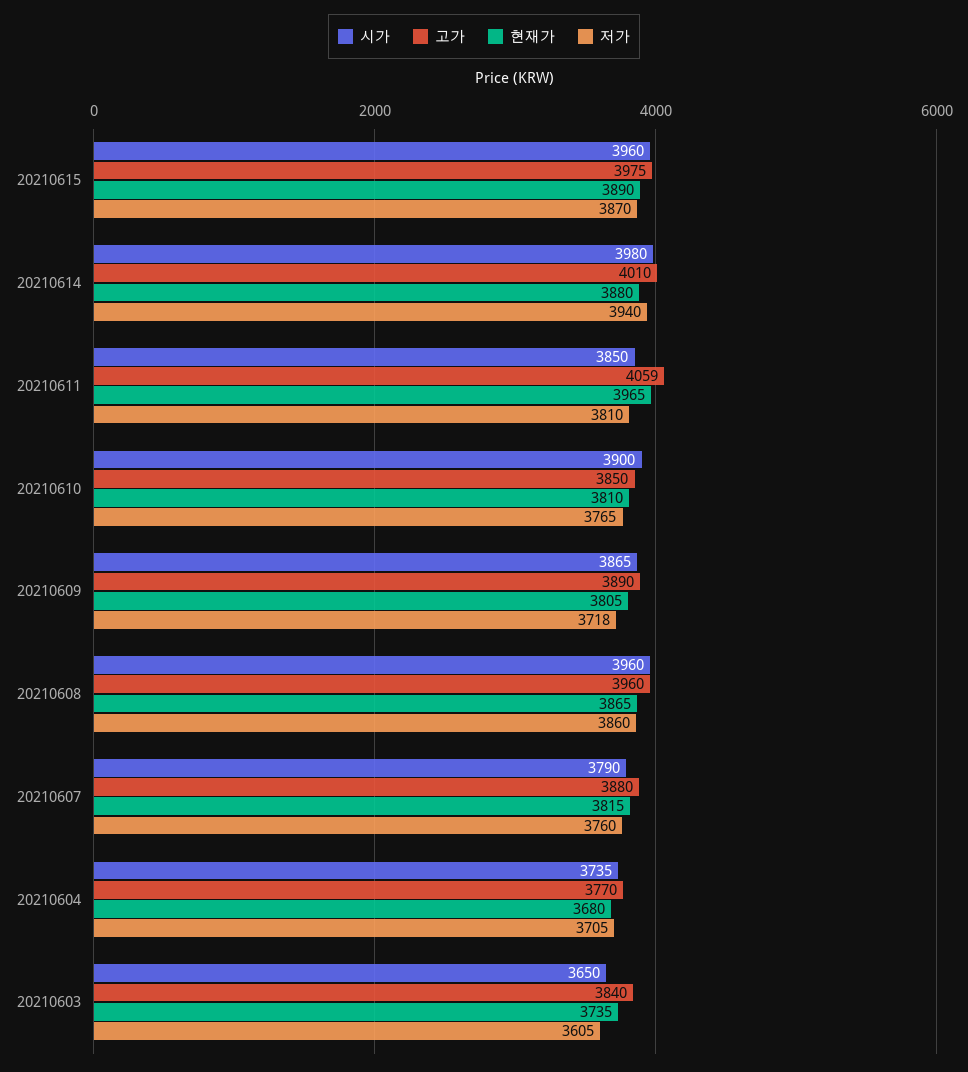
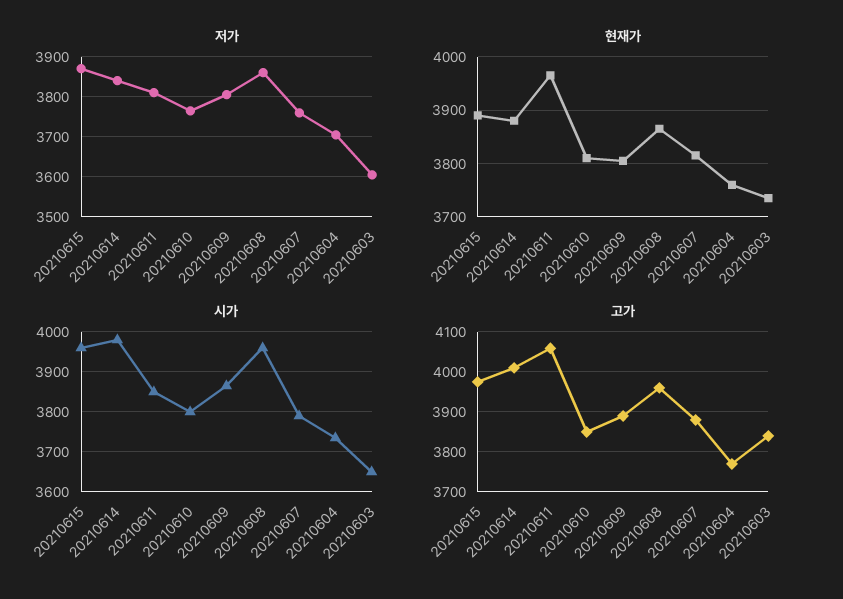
  {
    "시가": {
      "20210615": 3960,
      "20210614": 3980,
      "20210611": 3850,
-     "20210610": 3900,
+     "20210610": 3800,
      "20210609": 3865,
      "20210608": 3960,
      "20210607": 3790,
      "20210604": 3735,
      "20210603": 3650
    },
    "고가": {
      "20210615": 3975,
      "20210614": 4010,
      "20210611": 4059,
      "20210610": 3850,
      "20210609": 3890,
      "20210608": 3960,
      "20210607": 3880,
      "20210604": 3770,
      "20210603": 3840
    },
    "현재가": {
      "20210615": 3890,
      "20210614": 3880,
      "20210611": 3965,
      "20210610": 3810,
      "20210609": 3805,
      "20210608": 3865,
      "20210607": 3815,
-     "20210604": 3680,
+     "20210604": 3760,
      "20210603": 3735
    },
    "저가": {
      "20210615": 3870,
-     "20210614": 3940,
+     "20210614": 3840,
      "20210611": 3810,
      "20210610": 3765,
-     "20210609": 3718,
+     "20210609": 3800,
      "20210608": 3860,
      "20210607": 3760,
      "20210604": 3705,
      "20210603": 3605
    }
  }

